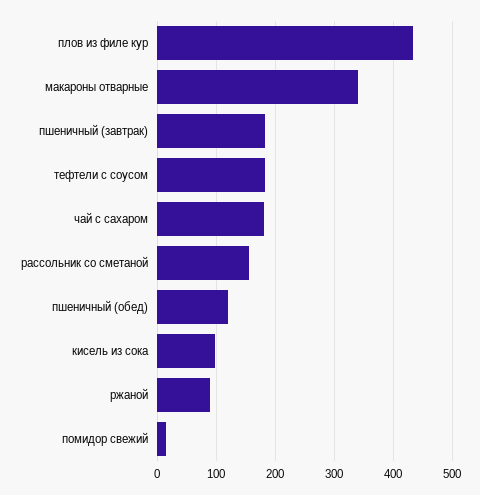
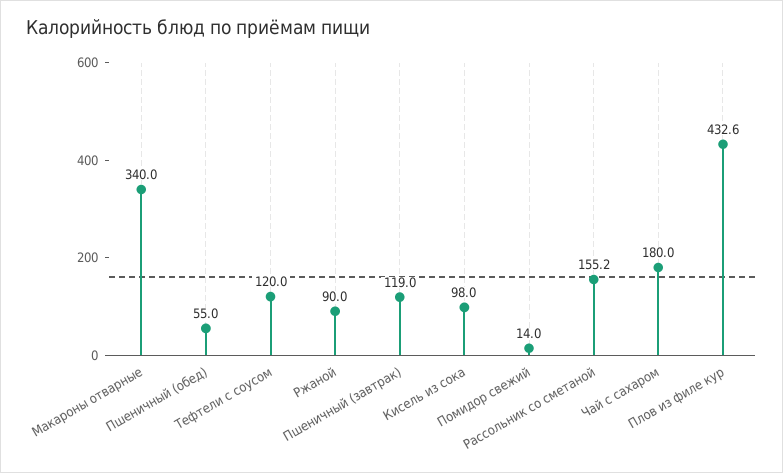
  {
    "плов из филе кур": 432.6,
    "макароны отварные": 340,
-   "пшеничный (завтрак)": 180,
+   "пшеничный (завтрак)": 119,
-   "тефтели с соусом": 180,
+   "тефтели с соусом": 120,
    "чай с сахаром": 180,
    "рассольник со сметаной": 155.2,
-   "пшеничный (обед)": 120,
+   "пшеничный (обед)": 55,
    "кисель из сока": 98,
    "ржаной": 90,
    "помидор свежий": 14
  }

